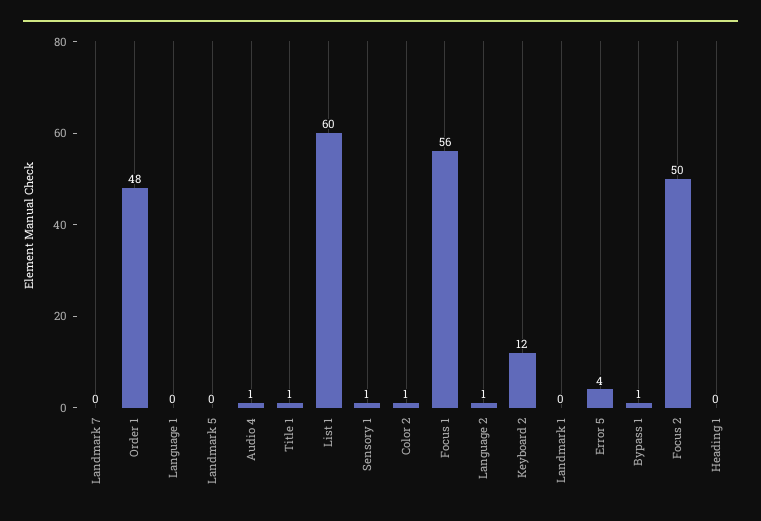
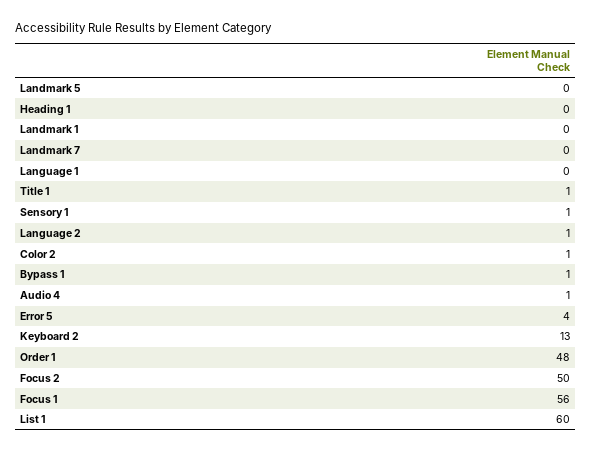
  {
    "Landmark 7": 0,
    "Order 1": 48,
    "Language 1": 0,
    "Landmark 5": 0,
    "Audio 4": 1,
    "Title 1": 1,
    "List 1": 60,
    "Sensory 1": 1,
    "Color 2": 1,
    "Focus 1": 56,
    "Language 2": 1,
-   "Keyboard 2": 12,
+   "Keyboard 2": 13,
    "Landmark 1": 0,
    "Error 5": 4,
    "Bypass 1": 1,
    "Focus 2": 50,
    "Heading 1": 0
  }

